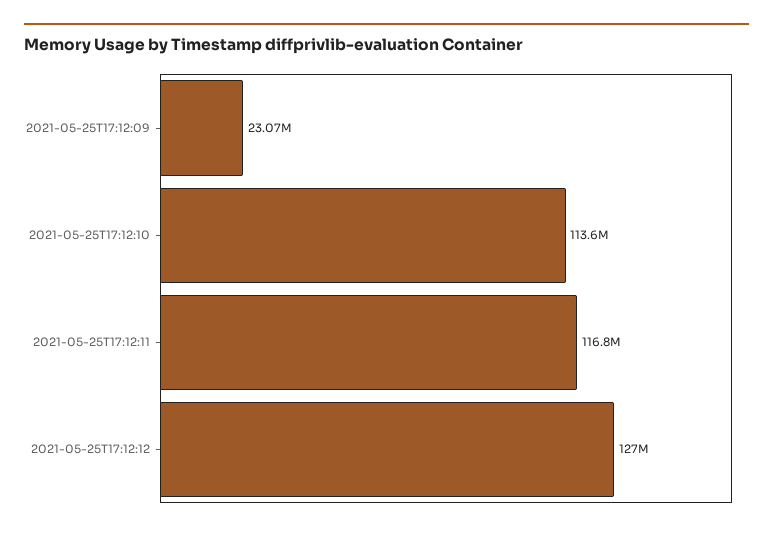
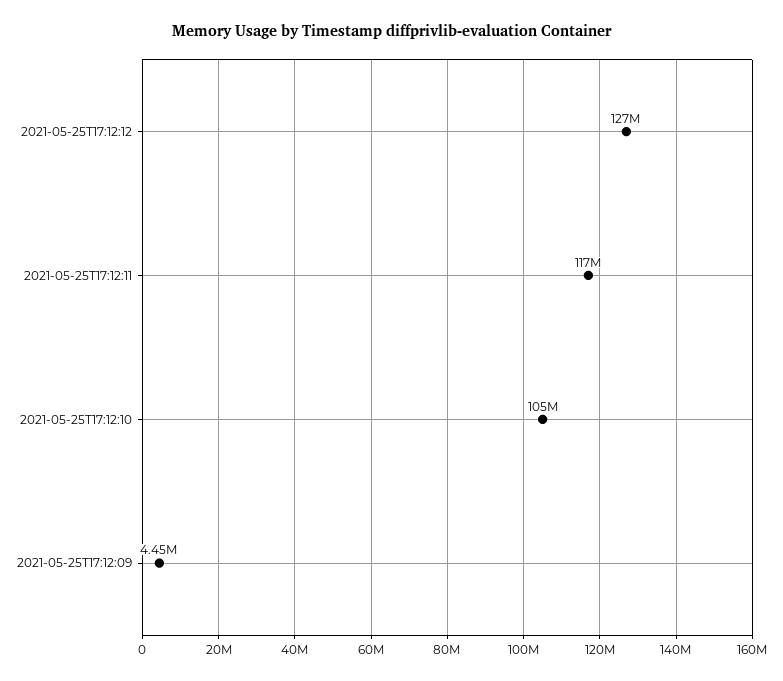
  {
-   "2021-05-25T17:12:09": 23070000,
+   "2021-05-25T17:12:09": 4450000,
-   "2021-05-25T17:12:10": 113600000,
+   "2021-05-25T17:12:10": 105000000,
    "2021-05-25T17:12:11": 116800000,
    "2021-05-25T17:12:12": 127000000
  }

